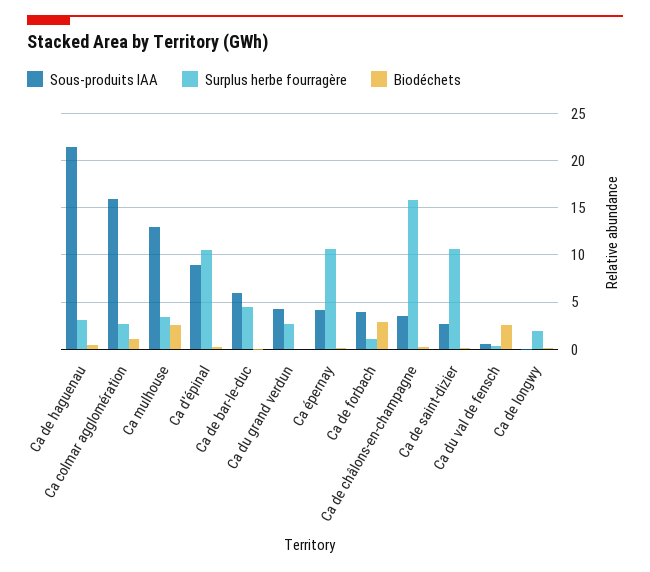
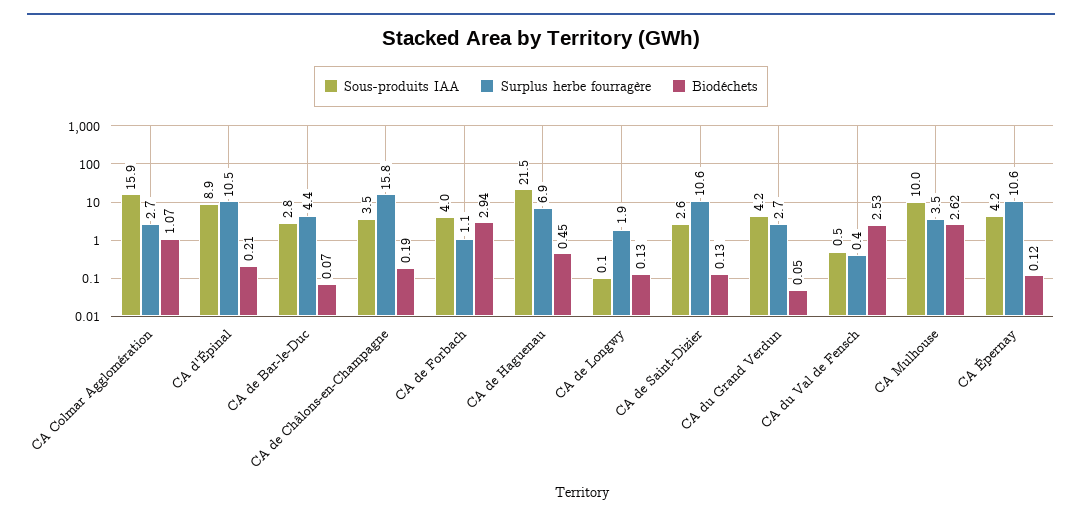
  {
    "Sous-produits IAA": {
      "Ca de haguenau": 21.5,
      "Ca colmar agglomération": 15.9,
-     "Ca mulhouse": 13,
+     "Ca mulhouse": 10,
      "Ca d'épinal": 8.9,
-     "Ca de bar-le-duc": 6,
+     "Ca de bar-le-duc": 2.8,
      "Ca du grand verdun": 4.2,
      "Ca épernay": 4.2,
      "Ca de forbach": 4,
      "Ca de châlons-en-champagne": 3.5,
      "Ca de saint-dizier": 2.6,
      "Ca du val de fensch": 0.5,
      "Ca de longwy": 0.1
    },
    "Surplus herbe fourragère": {
-     "Ca de haguenau": 3,
+     "Ca de haguenau": 6.9,
      "Ca colmar agglomération": 2.7,
      "Ca mulhouse": 3.5,
      "Ca d'épinal": 10.5,
      "Ca de bar-le-duc": 4.4,
      "Ca du grand verdun": 2.7,
      "Ca épernay": 10.6,
      "Ca de forbach": 1.1,
      "Ca de châlons-en-champagne": 15.8,
      "Ca de saint-dizier": 10.6,
      "Ca du val de fensch": 0.4,
      "Ca de longwy": 1.9
    },
    "Biodéchets": {
      "Ca de haguenau": 0.45,
      "Ca colmar agglomération": 1.07,
      "Ca mulhouse": 2.62,
      "Ca d'épinal": 0.21,
      "Ca de bar-le-duc": 0.07,
      "Ca du grand verdun": 0.05,
      "Ca épernay": 0.12,
      "Ca de forbach": 2.94,
      "Ca de châlons-en-champagne": 0.19,
      "Ca de saint-dizier": 0.13,
      "Ca du val de fensch": 2.53,
      "Ca de longwy": 0.13
    }
  }

